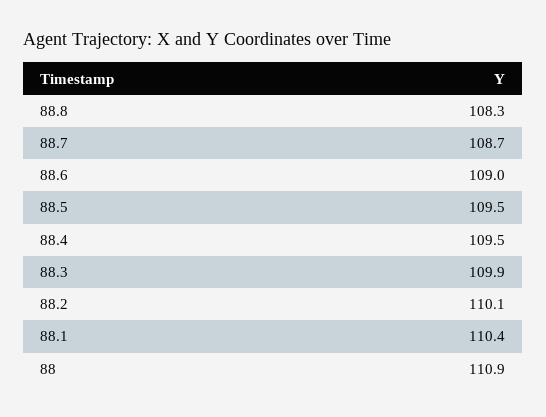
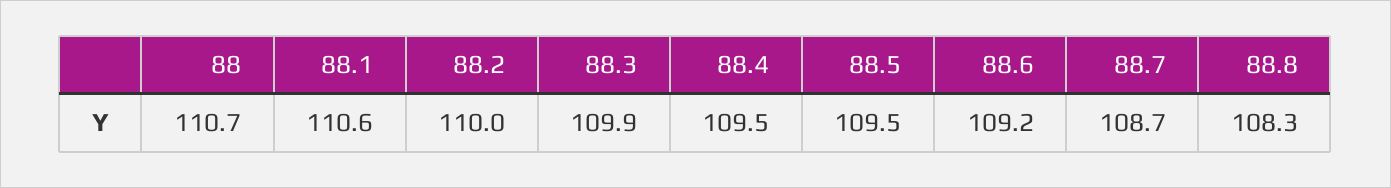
  {
    "88.8": 108.3,
    "88.7": 108.7,
-   "88.6": 109,
+   "88.6": 109.2,
    "88.5": 109.5,
    "88.4": 109.5,
    "88.3": 109.9,
-   "88.2": 110.1,
+   "88.2": 110,
-   "88.1": 110.4,
+   "88.1": 110.6,
-   "88": 110.9
+   "88": 110.7
  }

